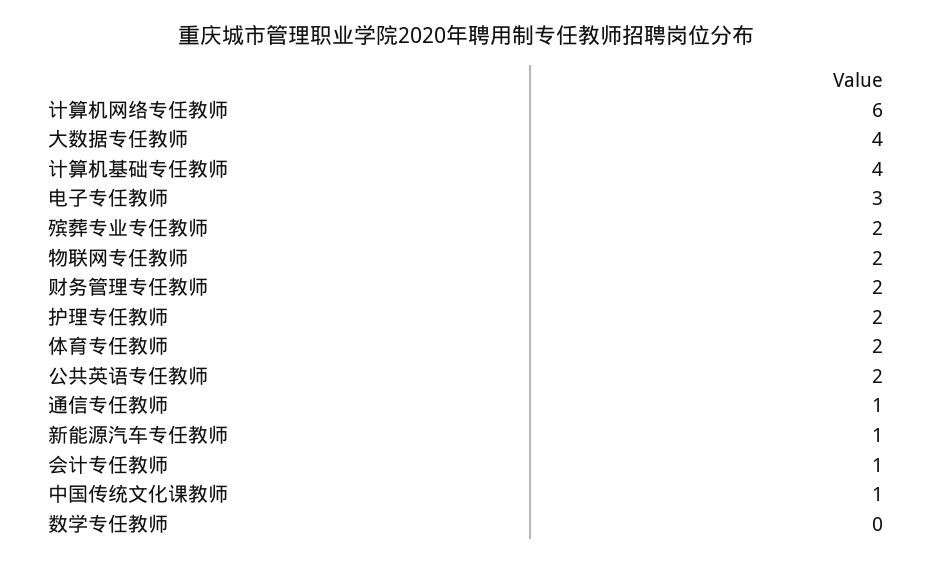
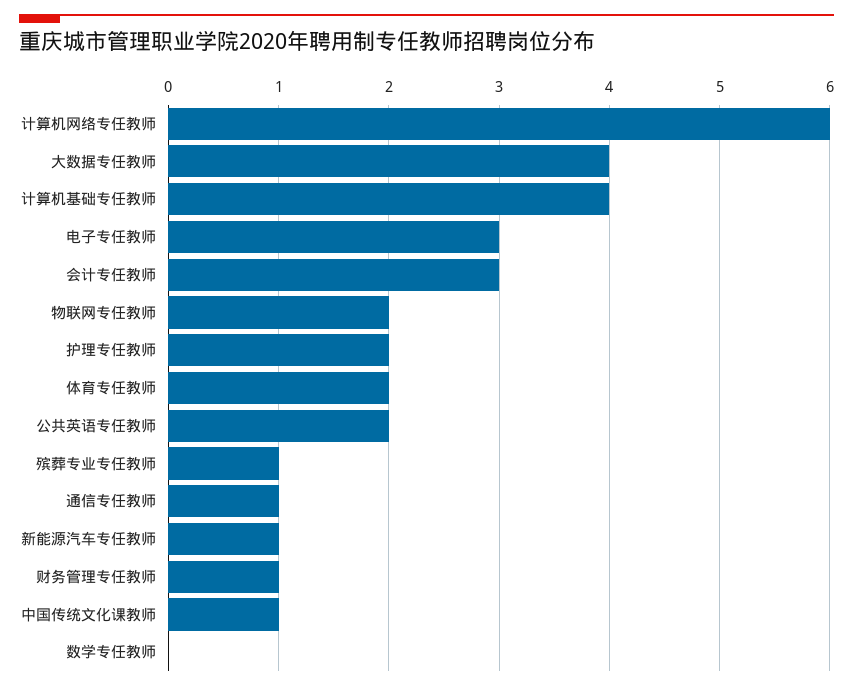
  {
    "计算机网络专任教师": 6,
    "大数据专任教师": 4,
    "计算机基础专任教师": 4,
    "电子专任教师": 3,
-   "殡葬专业专任教师": 2,
+   "殡葬专业专任教师": 1,
    "物联网专任教师": 2,
-   "财务管理专任教师": 2,
+   "财务管理专任教师": 1,
    "护理专任教师": 2,
    "体育专任教师": 2,
    "公共英语专任教师": 2,
    "通信专任教师": 1,
    "新能源汽车专任教师": 1,
-   "会计专任教师": 1,
+   "会计专任教师": 3,
    "中国传统文化课教师": 1,
    "数学专任教师": 0
  }

